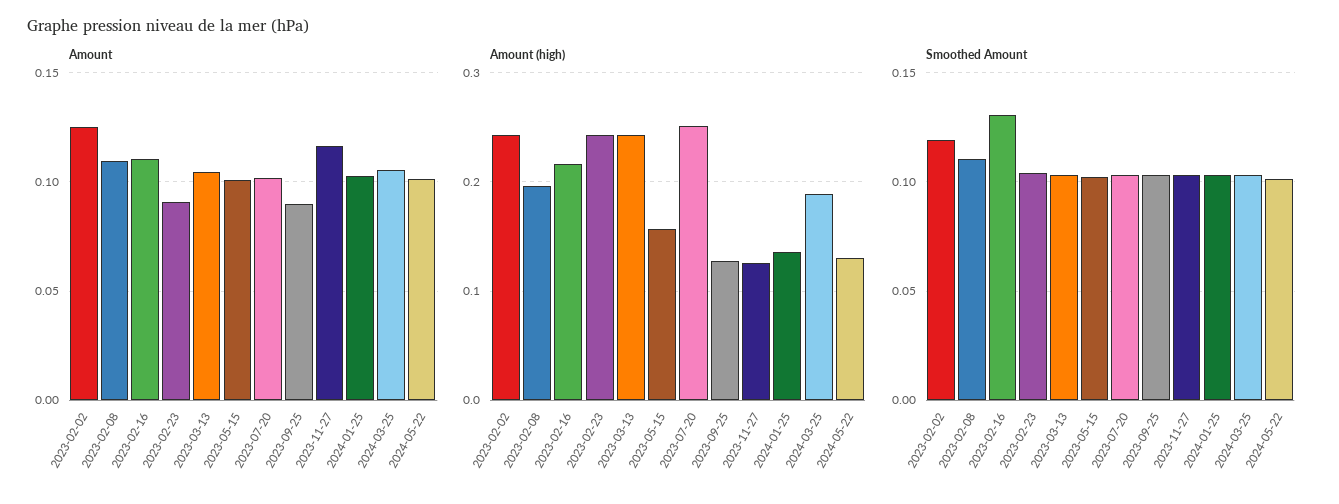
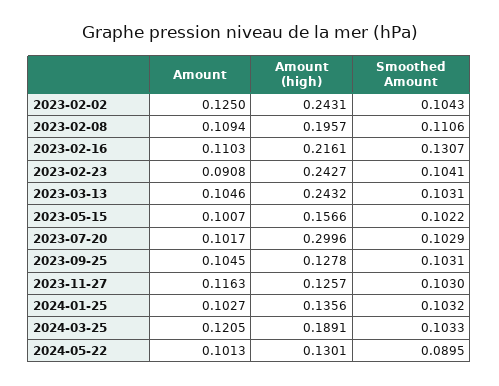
  {
    "Amount": {
      "2023-02-02": 0.125,
      "2023-02-08": 0.1094,
      "2023-02-16": 0.1103,
      "2023-02-23": 0.0908,
      "2023-03-13": 0.1046,
      "2023-05-15": 0.1007,
      "2023-07-20": 0.1017,
-     "2023-09-25": 0.09,
+     "2023-09-25": 0.1045,
      "2023-11-27": 0.1163,
      "2024-01-25": 0.1027,
-     "2024-03-25": 0.105,
+     "2024-03-25": 0.1205,
      "2024-05-22": 0.1013
    },
    "Amount (high)": {
      "2023-02-02": 0.2431,
      "2023-02-08": 0.1957,
      "2023-02-16": 0.2161,
      "2023-02-23": 0.2427,
      "2023-03-13": 0.2432,
      "2023-05-15": 0.1566,
-     "2023-07-20": 0.25,
+     "2023-07-20": 0.2996,
      "2023-09-25": 0.1278,
      "2023-11-27": 0.1257,
      "2024-01-25": 0.1356,
      "2024-03-25": 0.1891,
      "2024-05-22": 0.1301
    },
    "Smoothed Amount": {
-     "2023-02-02": 0.12,
+     "2023-02-02": 0.1043,
      "2023-02-08": 0.1106,
      "2023-02-16": 0.1307,
      "2023-02-23": 0.1041,
      "2023-03-13": 0.1031,
      "2023-05-15": 0.1022,
      "2023-07-20": 0.1029,
      "2023-09-25": 0.1031,
      "2023-11-27": 0.103,
      "2024-01-25": 0.1032,
      "2024-03-25": 0.1033,
-     "2024-05-22": 0.1
+     "2024-05-22": 0.0895
    }
  }

